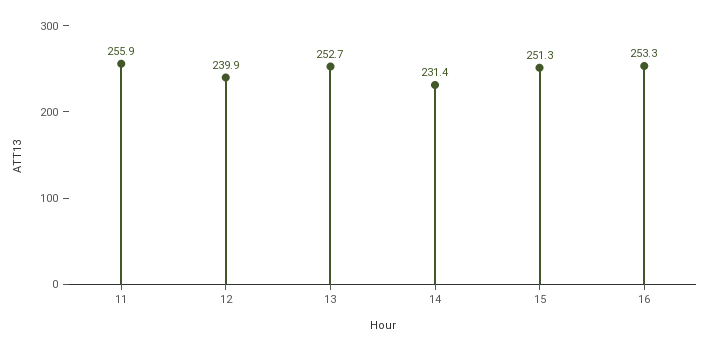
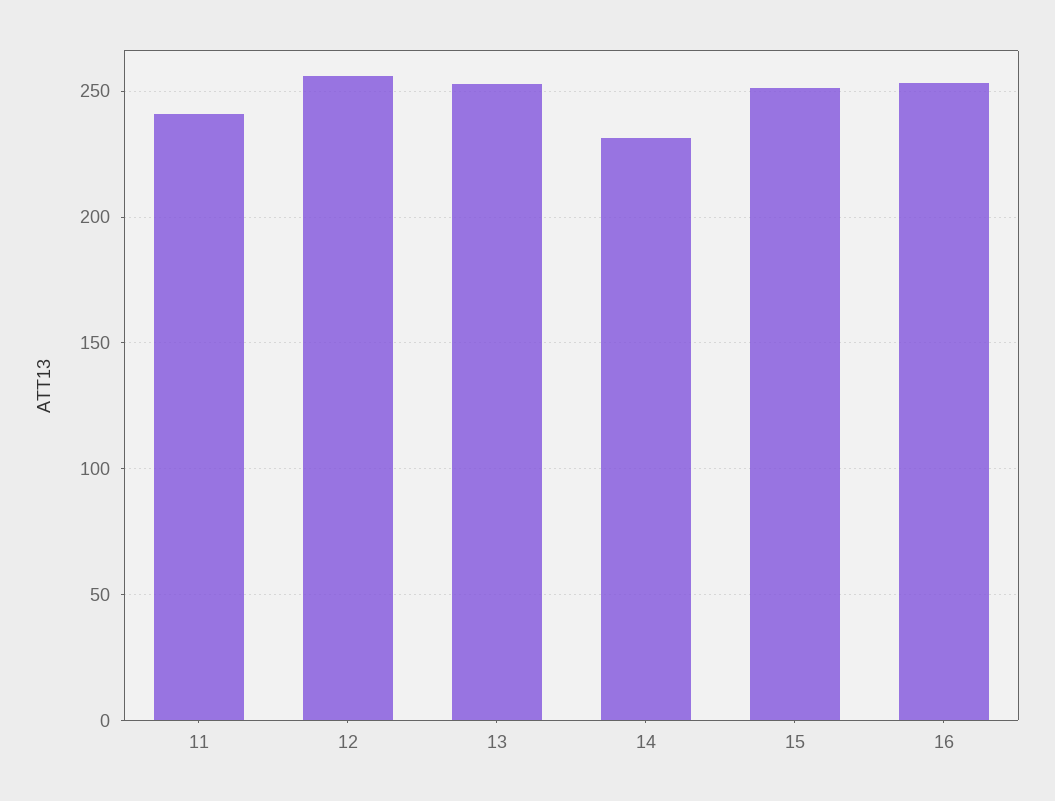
  {
-   "11": 255.9,
+   "11": 240,
-   "12": 239.9,
+   "12": 255,
    "13": 252.7,
    "14": 231.4,
    "15": 251.3,
    "16": 253.3
  }

